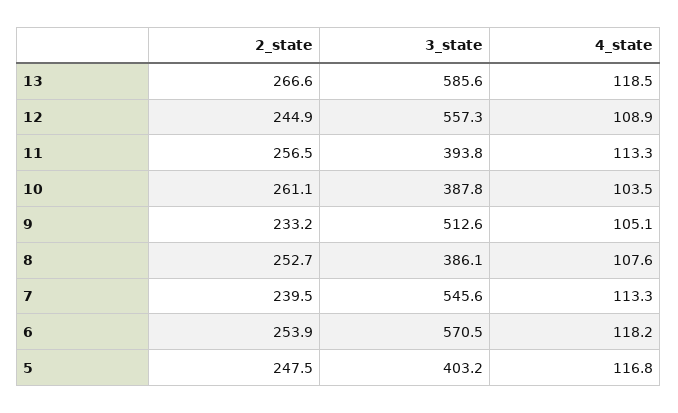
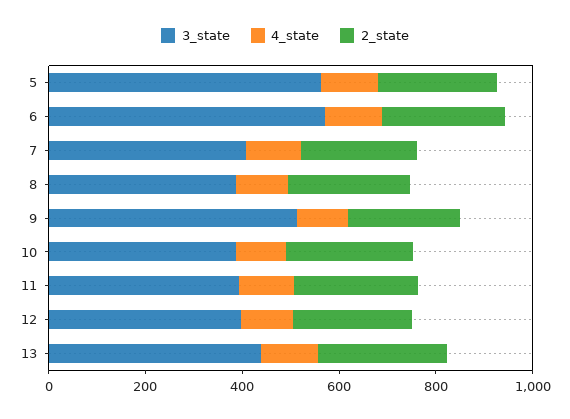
  {
    "2_state": {
      "13": 266.6,
      "12": 244.9,
      "11": 256.5,
      "10": 261.1,
      "9": 233.2,
      "8": 252.7,
      "7": 239.5,
      "6": 253.9,
      "5": 247.5
    },
    "3_state": {
-     "13": 585.6,
+     "13": 450,
-     "12": 557.3,
+     "12": 400,
      "11": 393.8,
      "10": 387.8,
      "9": 512.6,
      "8": 386.1,
-     "7": 545.6,
+     "7": 400,
      "6": 570.5,
-     "5": 403.2
+     "5": 550
    },
    "4_state": {
      "13": 118.5,
      "12": 108.9,
      "11": 113.3,
      "10": 103.5,
      "9": 105.1,
      "8": 107.6,
      "7": 113.3,
      "6": 118.2,
      "5": 116.8
    }
  }

